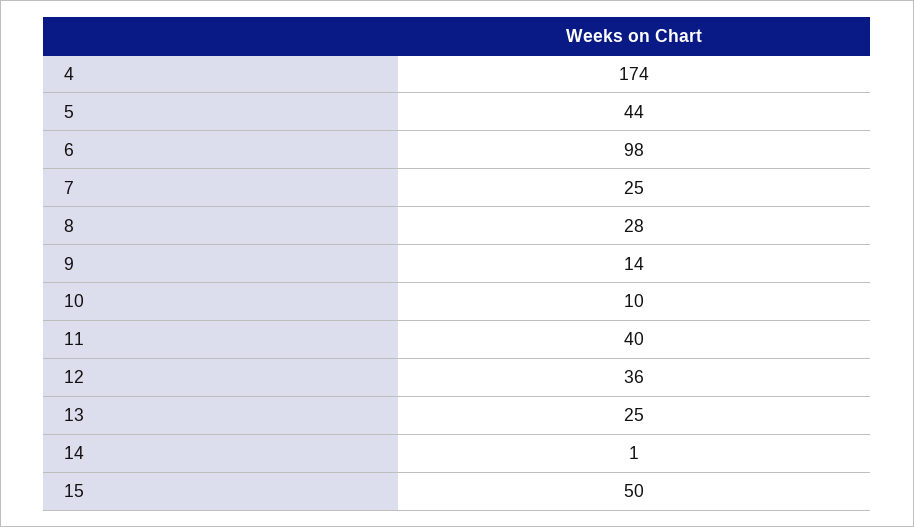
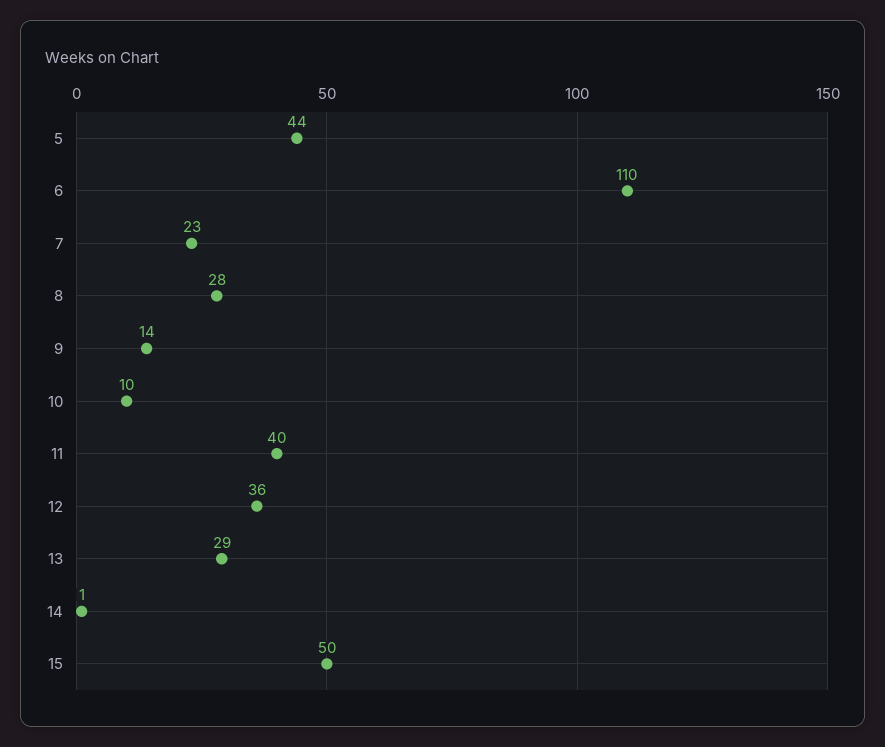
  {
-   "4": 174,
    "5": 44,
-   "6": 98,
+   "6": 110,
-   "7": 25,
+   "7": 23,
    "8": 28,
    "9": 14,
    "10": 10,
    "11": 40,
    "12": 36,
-   "13": 25,
+   "13": 29,
    "14": 1,
    "15": 50
  }

